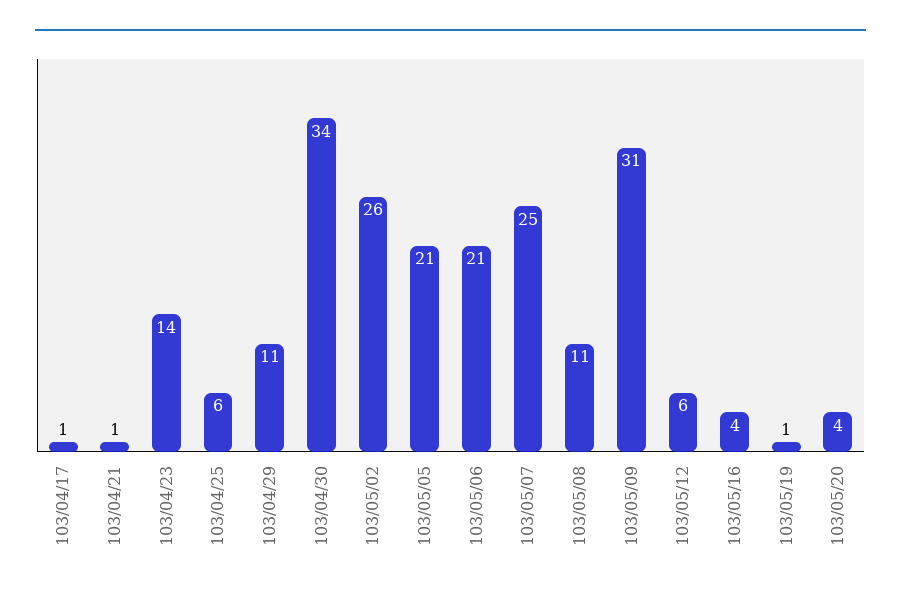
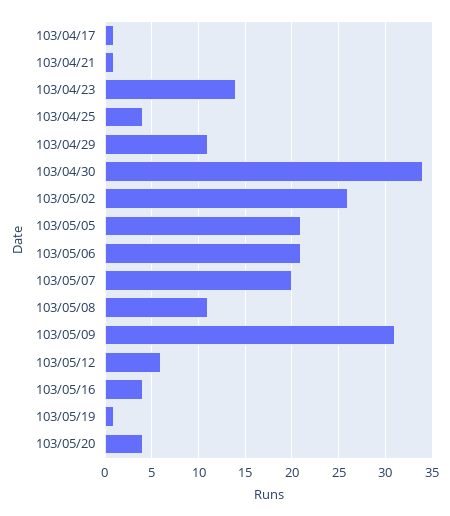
  {
    "103/04/17": 1,
    "103/04/21": 1,
    "103/04/23": 14,
-   "103/04/25": 6,
+   "103/04/25": 4,
    "103/04/29": 11,
    "103/04/30": 34,
    "103/05/02": 26,
    "103/05/05": 21,
    "103/05/06": 21,
-   "103/05/07": 25,
+   "103/05/07": 20,
    "103/05/08": 11,
    "103/05/09": 31,
    "103/05/12": 6,
    "103/05/16": 4,
    "103/05/19": 1,
    "103/05/20": 4
  }

